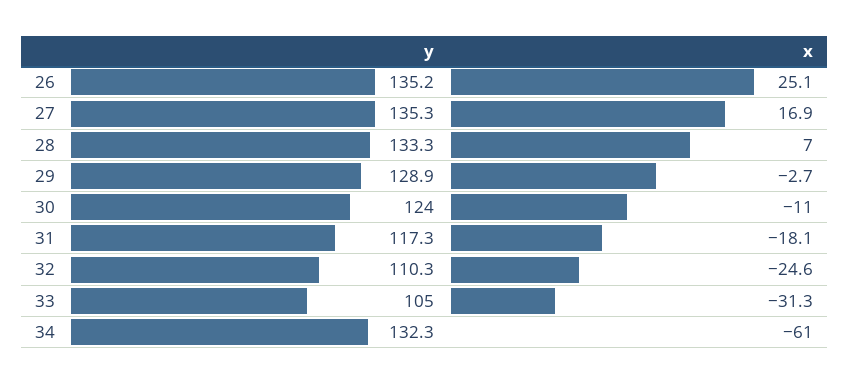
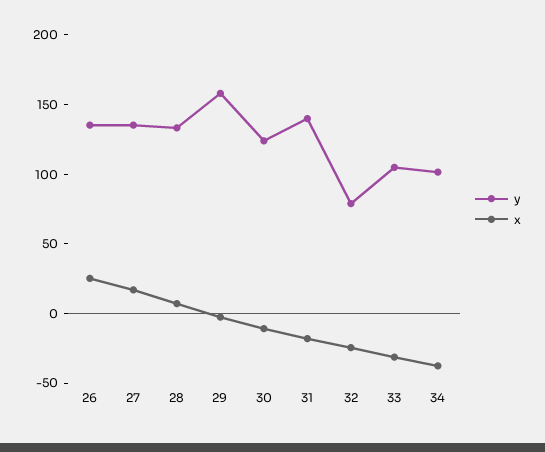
  {
    "y": {
      "26": 135.2,
      "27": 135.3,
      "28": 133.3,
-     "29": 128.9,
+     "29": 160,
      "30": 124,
-     "31": 117.3,
+     "31": 140,
-     "32": 110.3,
+     "32": 80,
      "33": 105,
-     "34": 132.3
+     "34": 100
    },
    "x": {
      "26": 25.1,
      "27": 16.9,
      "28": 7,
      "29": -2.7,
      "30": -11,
      "31": -18.1,
      "32": -24.6,
      "33": -31.3,
-     "34": -61
+     "34": -40
    }
  }

